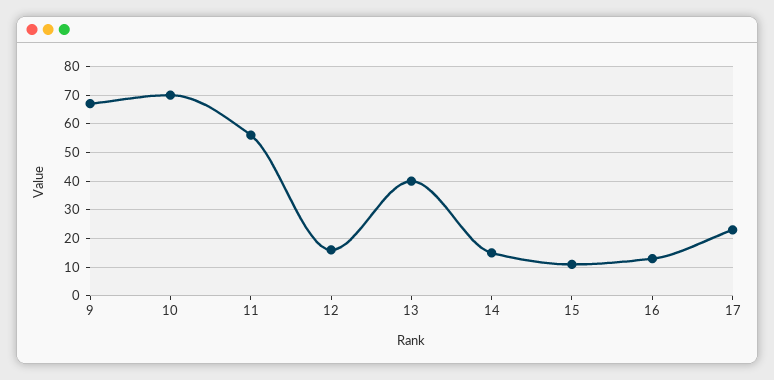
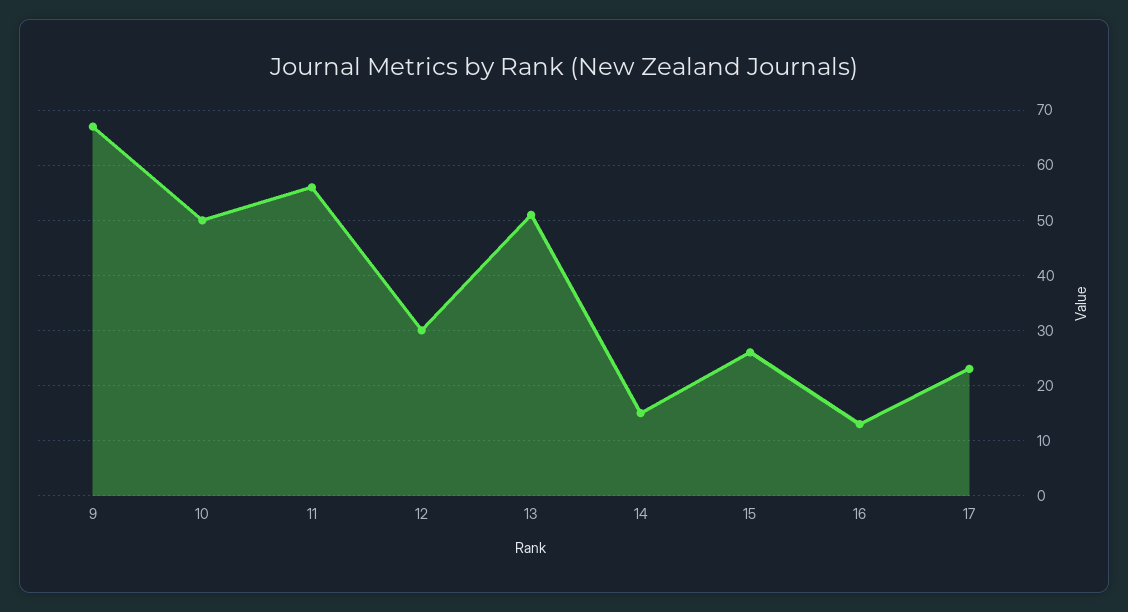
  {
    "9": 65,
-   "10": 70,
+   "10": 50,
    "11": 55,
-   "12": 15,
+   "12": 30,
-   "13": 40,
+   "13": 50,
    "14": 15,
-   "15": 10,
+   "15": 25,
    "16": 15,
    "17": 25
  }

